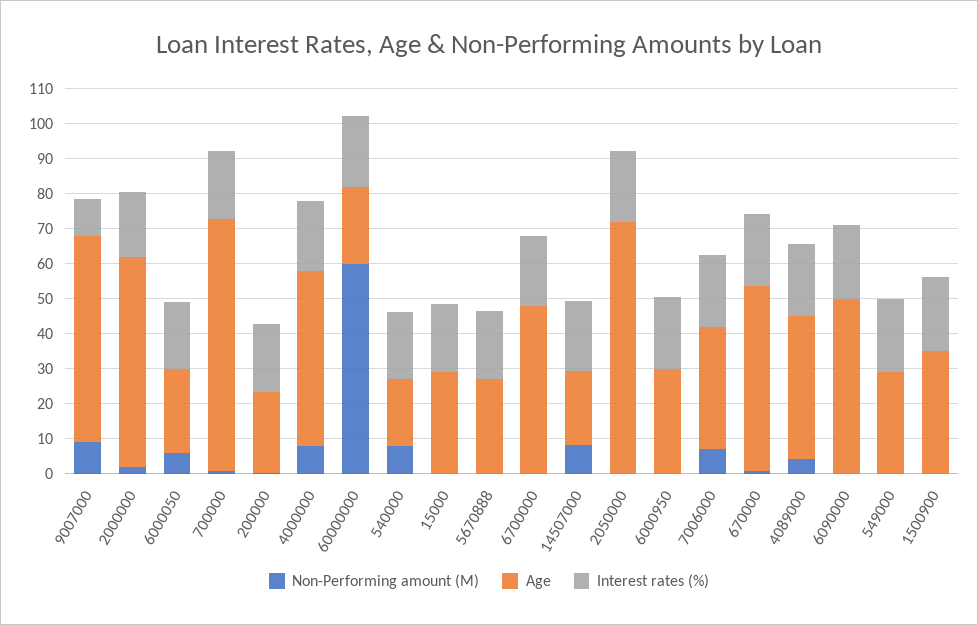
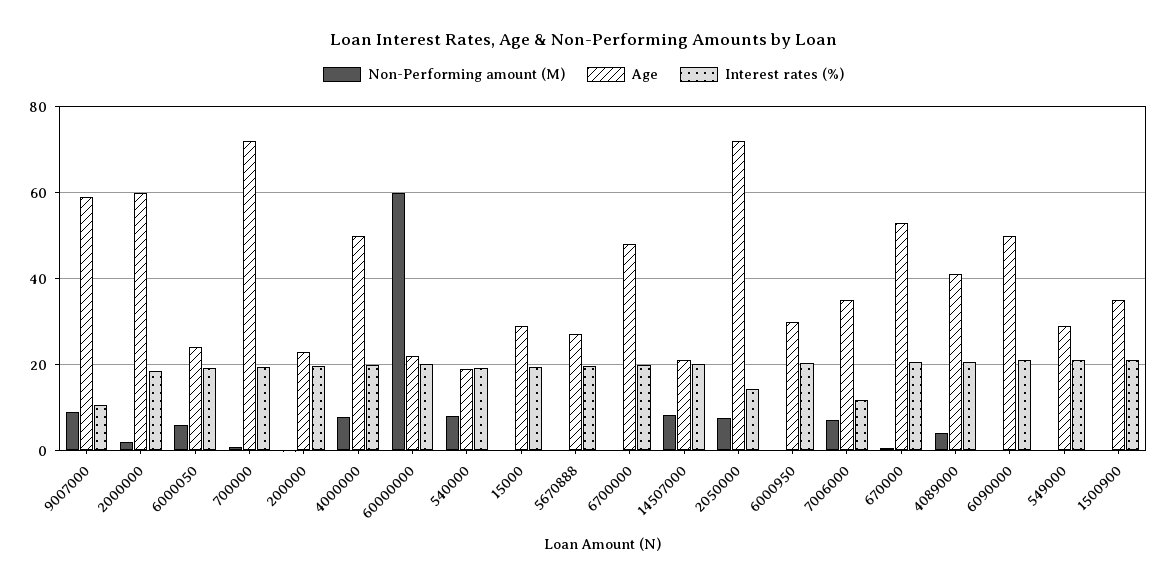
  {
    "Non-Performing amount (M)": {
      "9007000": 10,
      "2000000": 2,
      "6000050": 6,
      "700000": 0,
      "200000": 0,
      "4000000": 8,
      "60000000": 60,
      "540000": 8,
      "15000": 0,
      "5670888": 0,
      "6700000": 0,
      "14507000": 8,
-     "2050000": 0,
+     "2050000": 8,
      "6000950": 0,
      "7006000": 8,
      "670000": 0,
      "4089000": 4,
      "6090000": 0,
      "549000": 0,
      "1500900": 0
    },
    "Age": {
      "9007000": 60,
      "2000000": 60,
      "6000050": 24,
      "700000": 72,
      "200000": 24,
      "4000000": 50,
      "60000000": 22,
      "540000": 20,
      "15000": 30,
      "5670888": 28,
      "6700000": 48,
      "14507000": 22,
      "2050000": 72,
      "6000950": 30,
      "7006000": 36,
      "670000": 54,
      "4089000": 42,
      "6090000": 50,
      "549000": 30,
      "1500900": 36
    },
    "Interest rates (%)": {
      "9007000": 10,
      "2000000": 18,
      "6000050": 20,
      "700000": 20,
      "200000": 20,
      "4000000": 20,
      "60000000": 20,
      "540000": 20,
      "15000": 20,
      "5670888": 20,
      "6700000": 20,
      "14507000": 20,
-     "2050000": 20,
+     "2050000": 14,
      "6000950": 20,
-     "7006000": 20,
+     "7006000": 12,
      "670000": 20,
      "4089000": 20,
      "6090000": 22,
      "549000": 22,
      "1500900": 22
    }
  }

